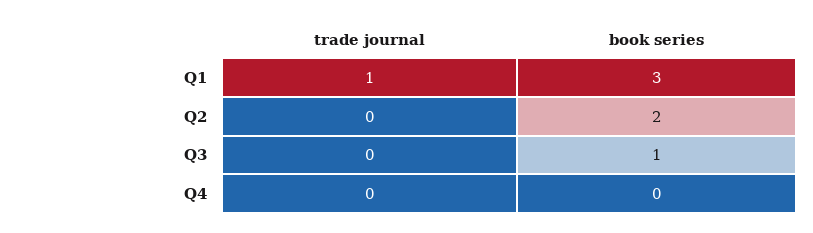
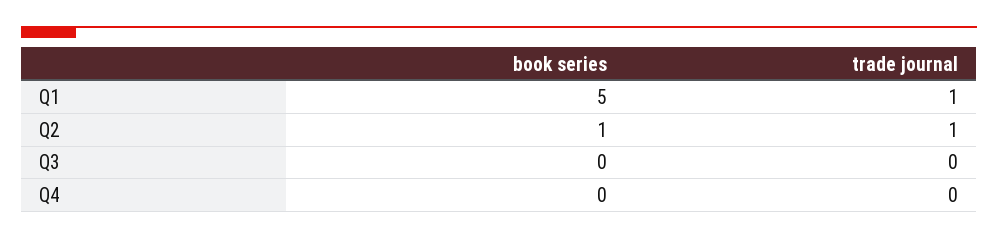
  {
    "trade journal": {
      "Q1": 1,
-     "Q2": 0,
+     "Q2": 1,
      "Q3": 0,
      "Q4": 0
    },
    "book series": {
-     "Q1": 3,
+     "Q1": 5,
-     "Q2": 2,
+     "Q2": 1,
-     "Q3": 1,
+     "Q3": 0,
      "Q4": 0
    }
  }

